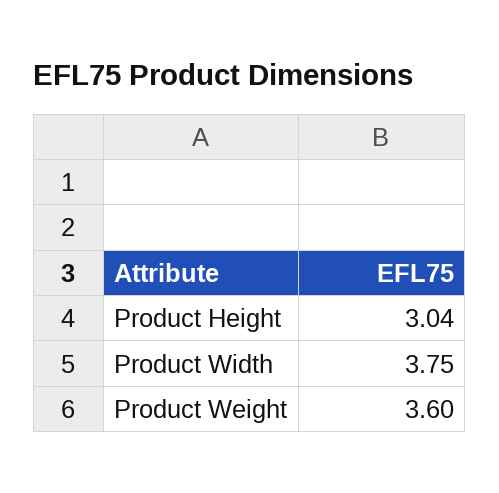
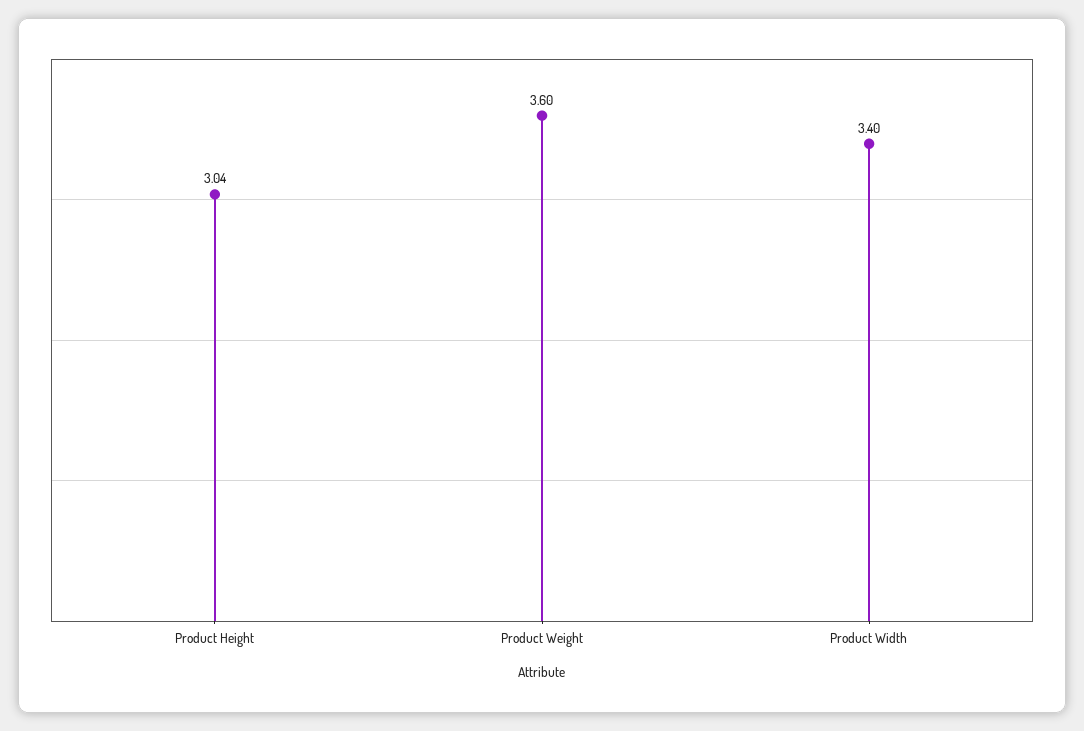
  {
    "Product Height": 3.04,
-   "Product Width": 3.75,
+   "Product Width": 3.4,
    "Product Weight": 3.6
  }

